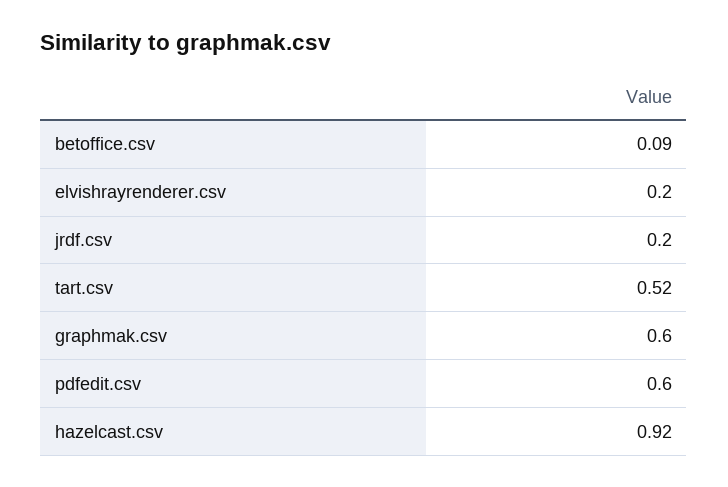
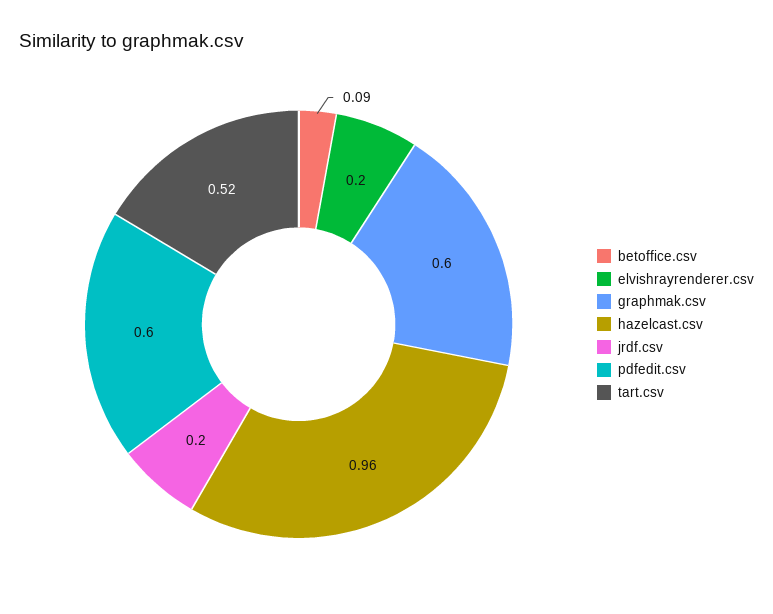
  {
    "betoffice.csv": 0.09,
    "elvishrayrenderer.csv": 0.2,
    "jrdf.csv": 0.2,
    "tart.csv": 0.52,
    "graphmak.csv": 0.6,
    "pdfedit.csv": 0.6,
-   "hazelcast.csv": 0.92
+   "hazelcast.csv": 0.96
  }

